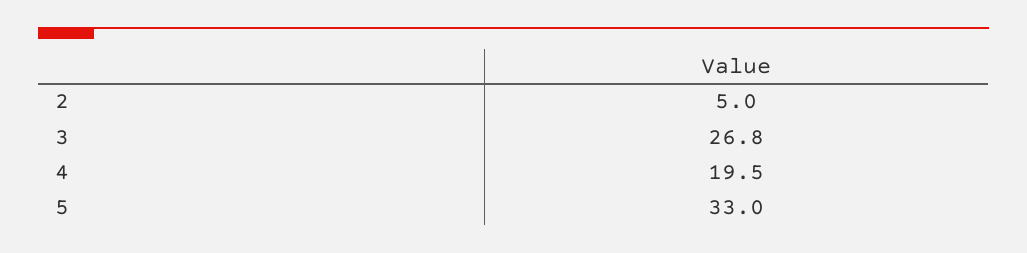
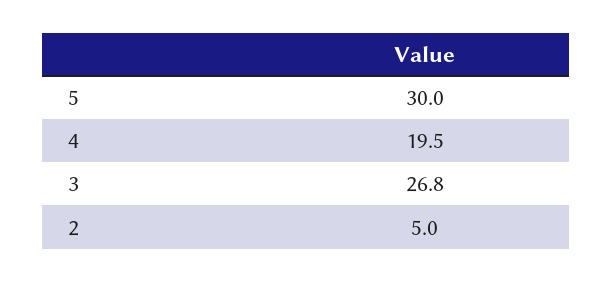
  {
    "2": 5,
    "3": 26.8,
    "4": 19.5,
-   "5": 33
+   "5": 30
  }

